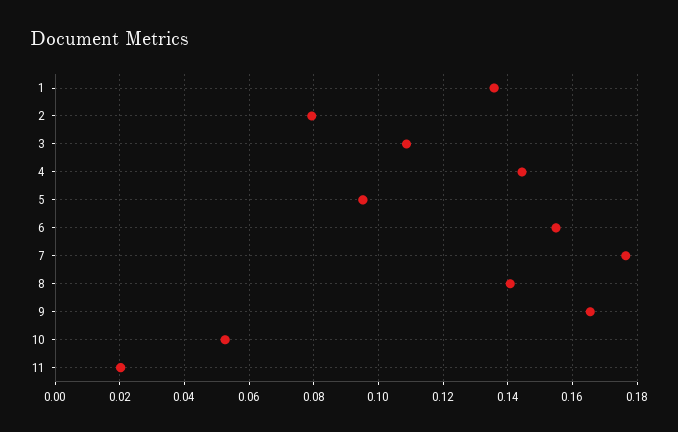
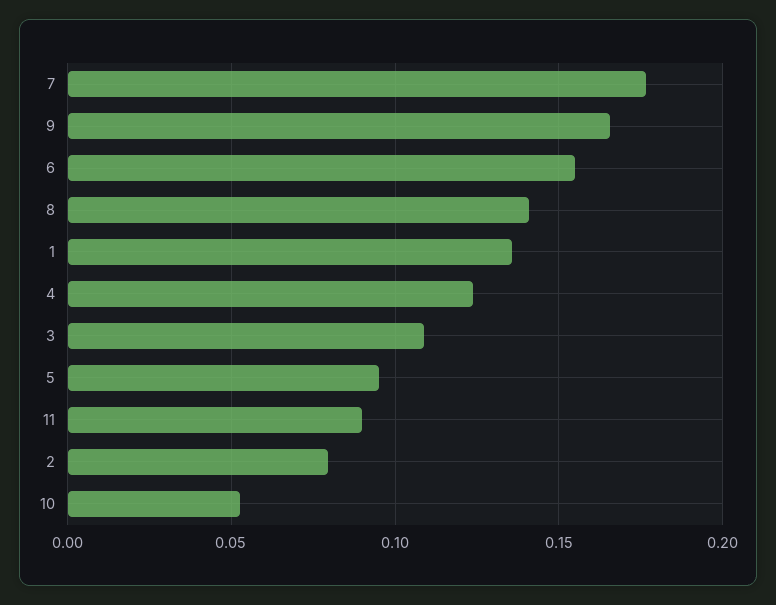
  {
    "1": 0.136,
    "2": 0.08,
    "3": 0.108,
-   "4": 0.144,
+   "4": 0.125,
    "5": 0.096,
    "6": 0.154,
    "7": 0.176,
    "8": 0.14,
    "9": 0.166,
    "10": 0.052,
-   "11": 0.02
+   "11": 0.09
  }

